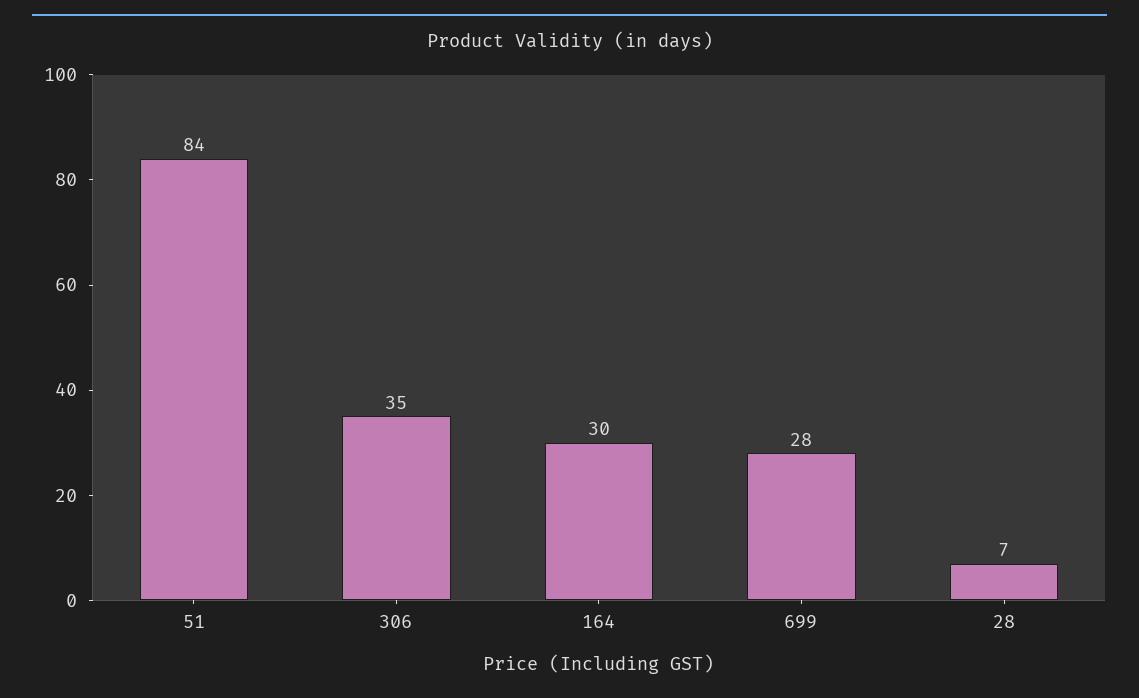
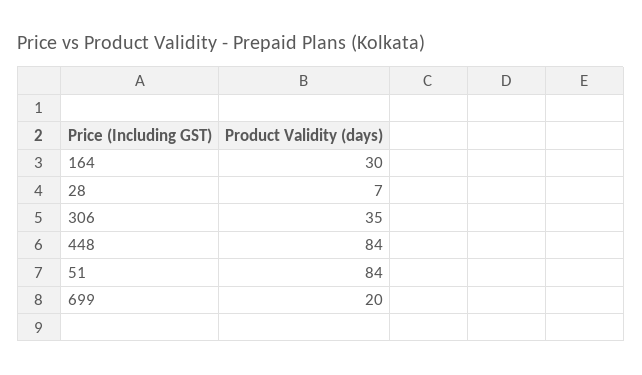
  {
    "51": 84,
    "306": 35,
    "164": 30,
-   "699": 28,
+   "699": 20,
-   "28": 7
+   "28": 7,
+   "448": 84
  }

